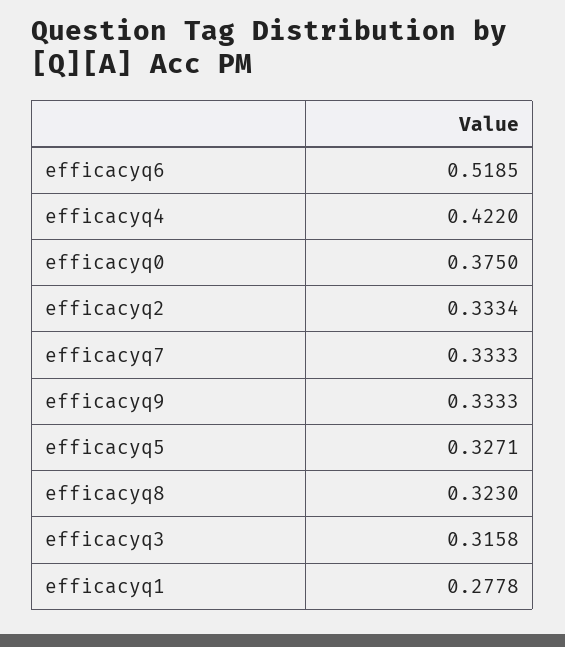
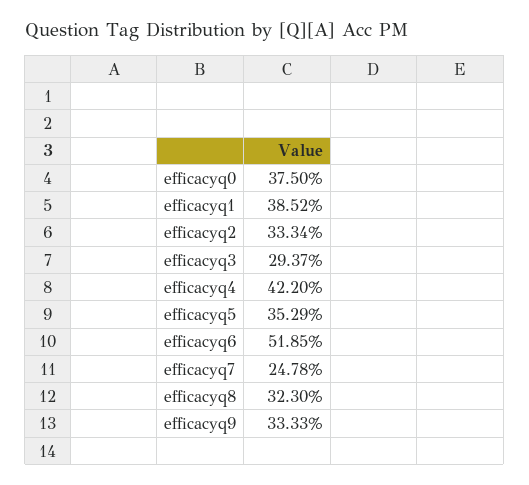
  {
    "efficacyq6": 0.5185,
    "efficacyq4": 0.422,
    "efficacyq0": 0.375,
    "efficacyq2": 0.3334,
-   "efficacyq7": 0.3333,
+   "efficacyq7": 0.2478,
    "efficacyq9": 0.3333,
-   "efficacyq5": 0.3271,
+   "efficacyq5": 0.3529,
    "efficacyq8": 0.323,
-   "efficacyq3": 0.3158,
+   "efficacyq3": 0.2937,
-   "efficacyq1": 0.2778
+   "efficacyq1": 0.3852
  }

